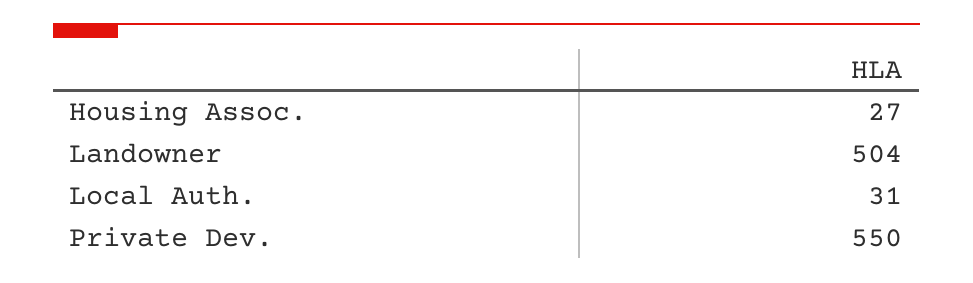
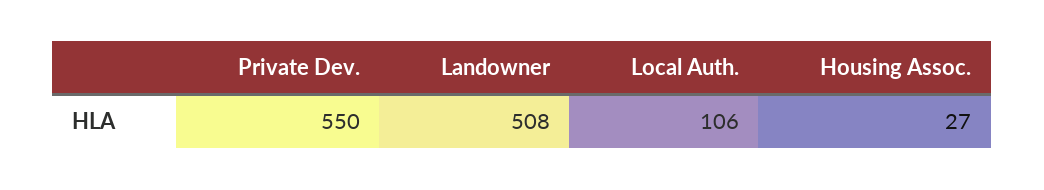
  {
    "Housing Assoc.": 27,
-   "Landowner": 504,
+   "Landowner": 508,
-   "Local Auth.": 31,
+   "Local Auth.": 106,
    "Private Dev.": 550
  }

